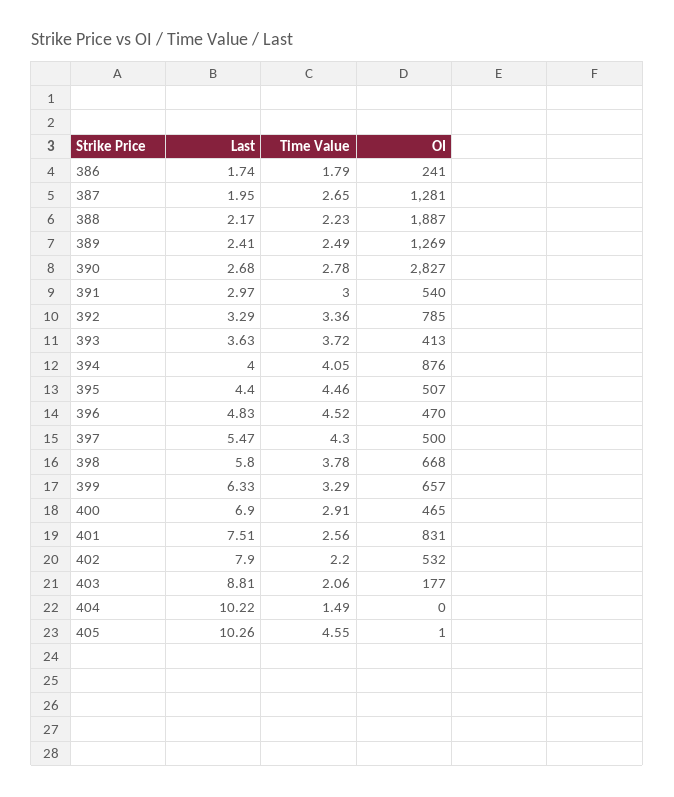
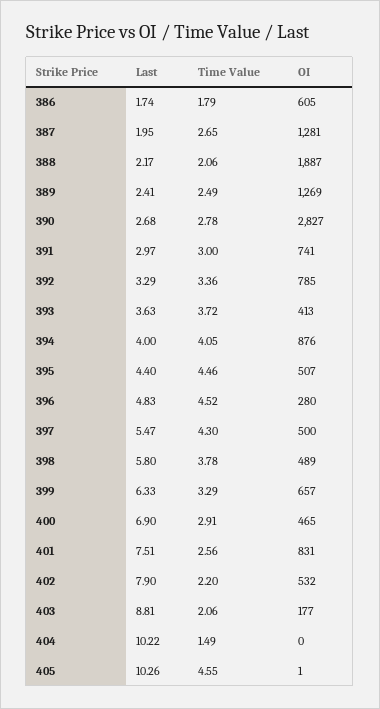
  {
    "Last": {
      "386": 1.74,
      "387": 1.95,
      "388": 2.17,
      "389": 2.41,
      "390": 2.68,
      "391": 2.97,
      "392": 3.29,
      "393": 3.63,
      "394": 4,
      "395": 4.4,
      "396": 4.83,
      "397": 5.47,
      "398": 5.8,
      "399": 6.33,
      "400": 6.9,
      "401": 7.51,
      "402": 7.9,
      "403": 8.81,
      "404": 10.22,
      "405": 10.26
    },
    "Time Value": {
      "386": 1.79,
      "387": 2.65,
-     "388": 2.23,
+     "388": 2.06,
      "389": 2.49,
      "390": 2.78,
      "391": 3,
      "392": 3.36,
      "393": 3.72,
      "394": 4.05,
      "395": 4.46,
      "396": 4.52,
      "397": 4.3,
      "398": 3.78,
      "399": 3.29,
      "400": 2.91,
      "401": 2.56,
      "402": 2.2,
      "403": 2.06,
      "404": 1.49,
      "405": 4.55
    },
    "OI": {
-     "386": 241,
+     "386": 605,
      "387": 1281,
      "388": 1887,
      "389": 1269,
      "390": 2827,
-     "391": 540,
+     "391": 741,
      "392": 785,
      "393": 413,
      "394": 876,
      "395": 507,
-     "396": 470,
+     "396": 280,
      "397": 500,
-     "398": 668,
+     "398": 489,
      "399": 657,
      "400": 465,
      "401": 831,
      "402": 532,
      "403": 177,
      "404": 0,
      "405": 1
    }
  }

